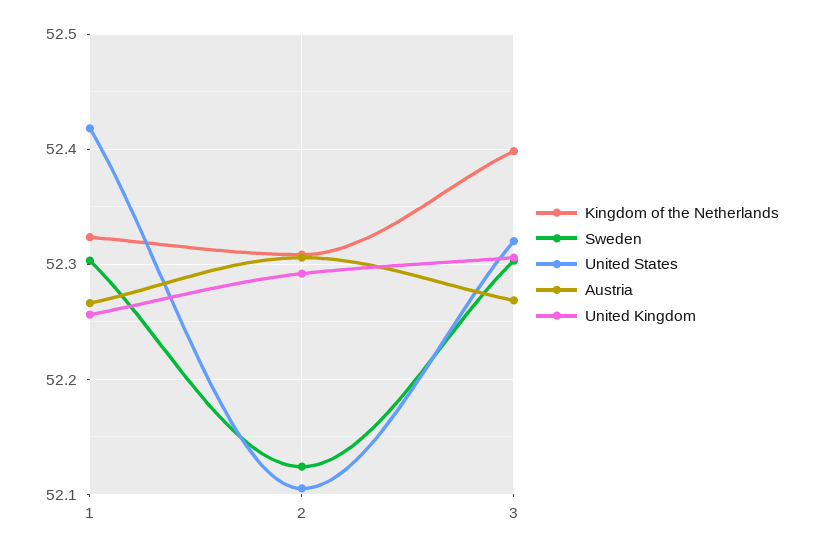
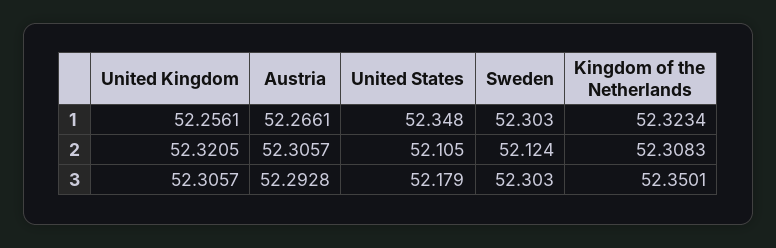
  {
    "Kingdom of the Netherlands": {
      "1": 52.3234,
      "2": 52.3083,
-     "3": 52.4
+     "3": 52.3501
    },
    "Sweden": {
      "1": 52.303,
      "2": 52.124,
      "3": 52.303
    },
    "United States": {
-     "1": 52.42,
+     "1": 52.348,
      "2": 52.105,
-     "3": 52.32
+     "3": 52.179
    },
    "Austria": {
      "1": 52.2661,
      "2": 52.3057,
-     "3": 52.27
+     "3": 52.2928
    },
    "United Kingdom": {
      "1": 52.2561,
-     "2": 52.29,
+     "2": 52.3205,
      "3": 52.3057
    }
  }

